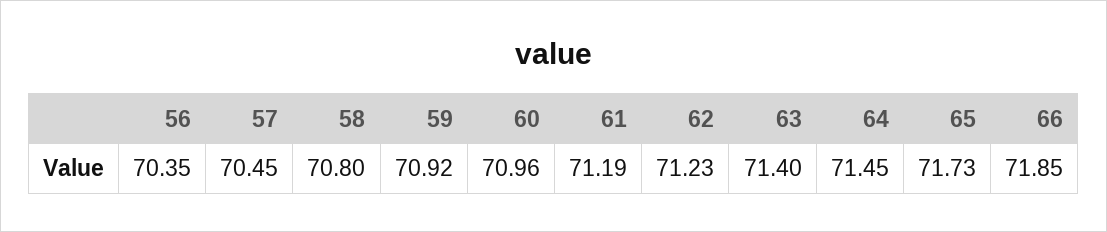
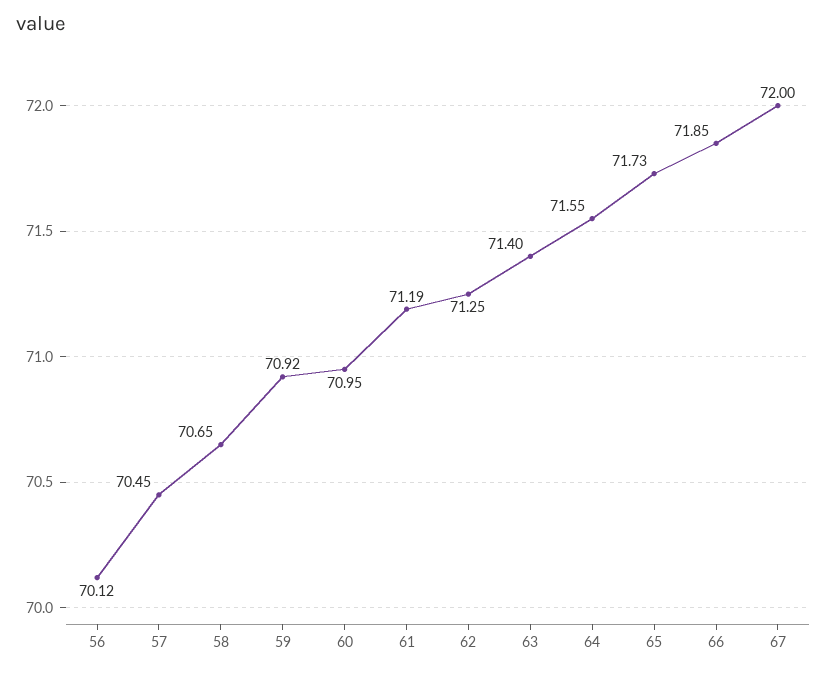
  {
-   "56": 70.35,
+   "56": 70.12,
    "57": 70.45,
-   "58": 70.8,
+   "58": 70.65,
    "59": 70.92,
-   "60": 70.96,
+   "60": 70.95,
    "61": 71.19,
-   "62": 71.23,
+   "62": 71.25,
    "63": 71.4,
-   "64": 71.45,
+   "64": 71.55,
    "65": 71.73,
-   "66": 71.85
+   "66": 71.85,
+   "67": 72
  }

